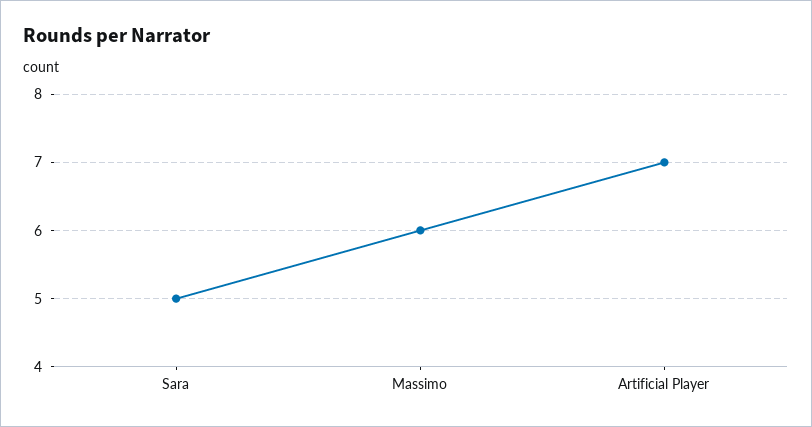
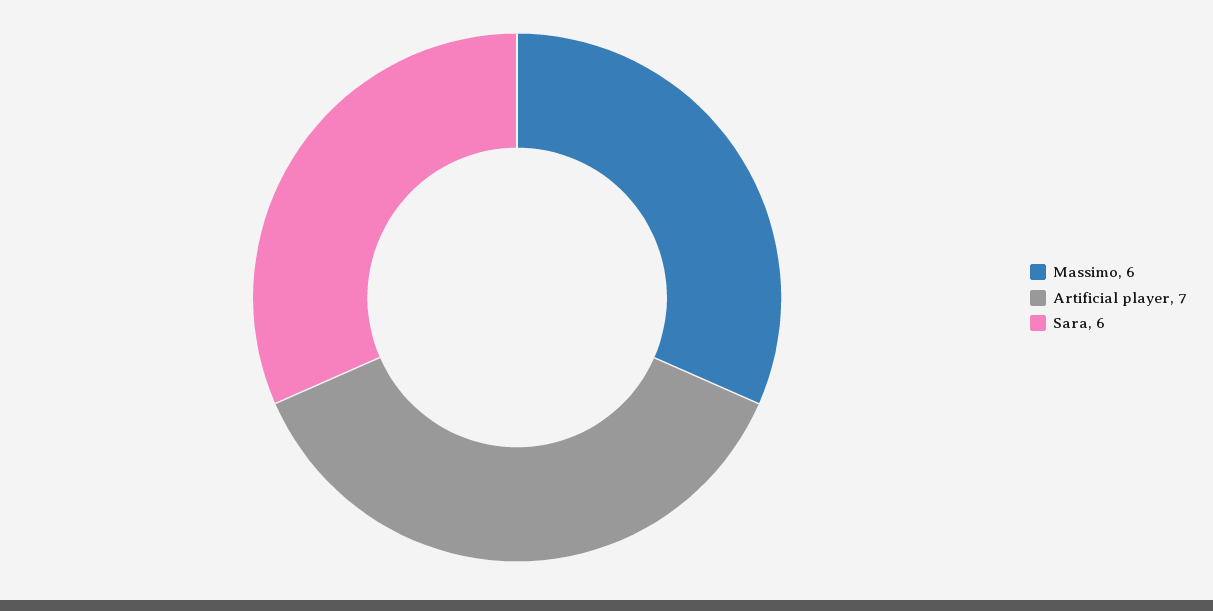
  {
-   "Sara": 5,
+   "Sara": 6,
    "Massimo": 6,
    "Artificial Player": 7
  }

